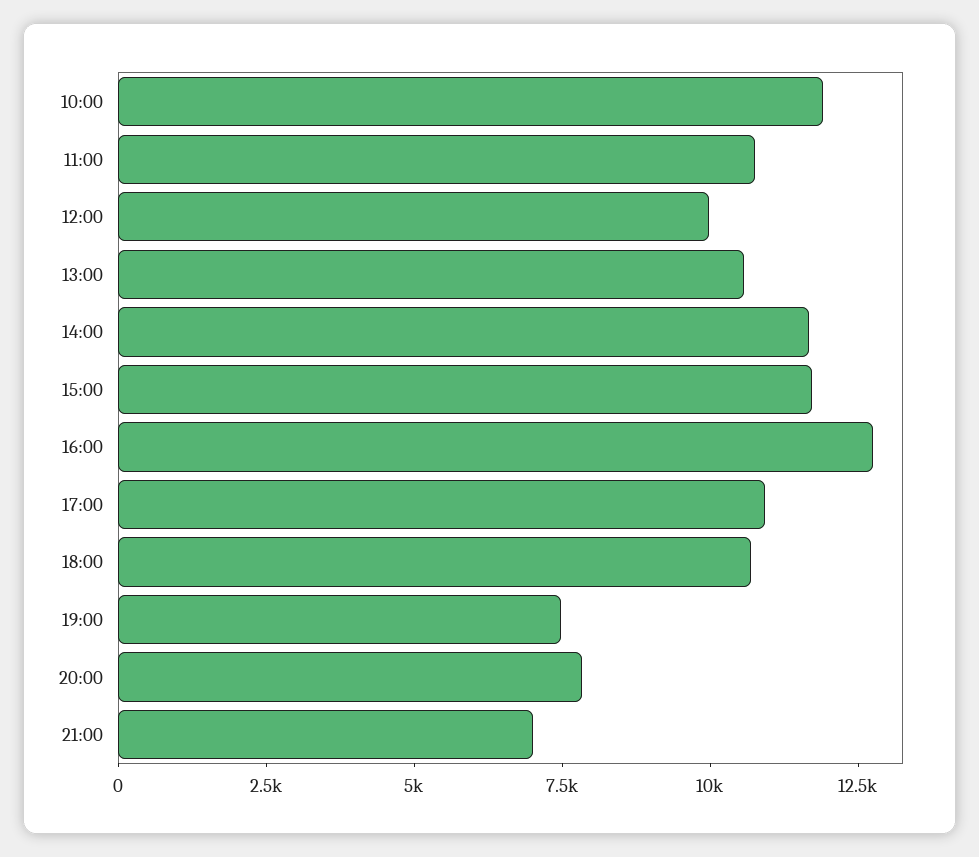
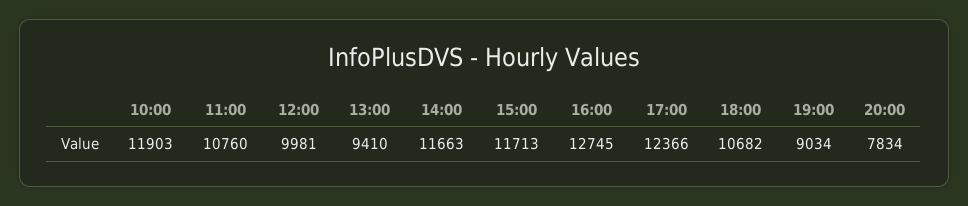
  {
    "10:00": 11903,
    "11:00": 10760,
    "12:00": 9981,
-   "13:00": 10500,
+   "13:00": 9410,
    "14:00": 11663,
    "15:00": 11713,
    "16:00": 12745,
-   "17:00": 11000,
+   "17:00": 12366,
    "18:00": 10682,
-   "19:00": 7500,
+   "19:00": 9034,
-   "20:00": 7834,
+   "20:00": 7834
-   "21:00": 7000
  }

